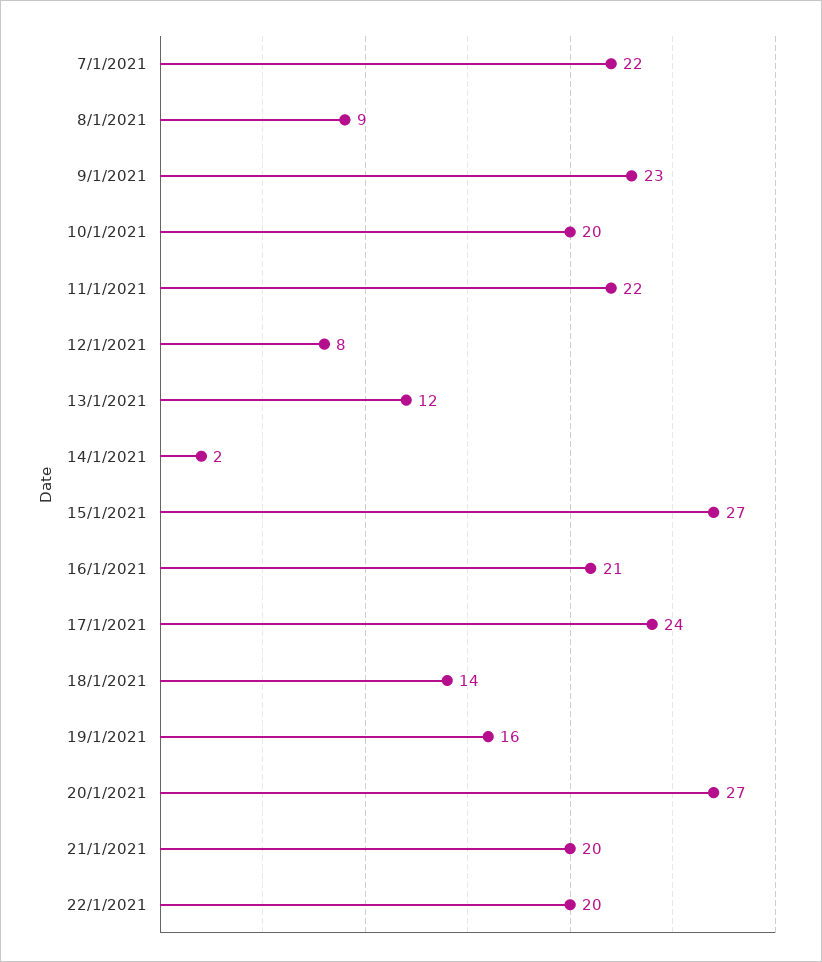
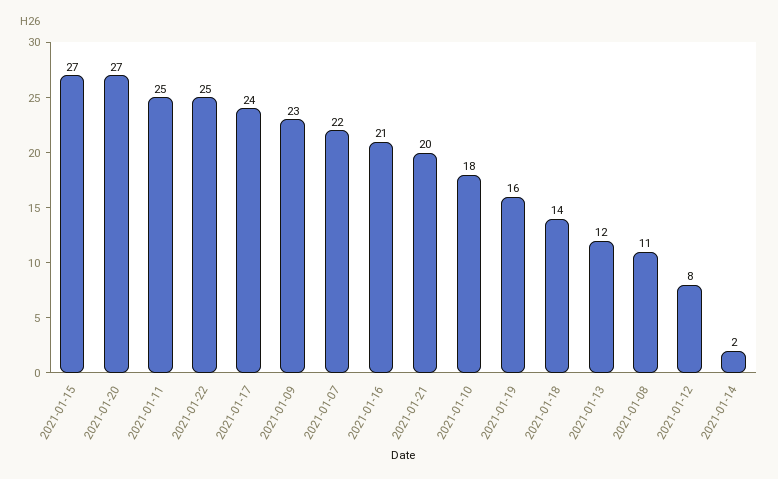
  {
    "7/1/2021": 22,
-   "8/1/2021": 9,
+   "8/1/2021": 11,
    "9/1/2021": 23,
-   "10/1/2021": 20,
+   "10/1/2021": 18,
-   "11/1/2021": 22,
+   "11/1/2021": 25,
    "12/1/2021": 8,
    "13/1/2021": 12,
    "14/1/2021": 2,
    "15/1/2021": 27,
    "16/1/2021": 21,
    "17/1/2021": 24,
    "18/1/2021": 14,
    "19/1/2021": 16,
    "20/1/2021": 27,
    "21/1/2021": 20,
-   "22/1/2021": 20
+   "22/1/2021": 25
  }

